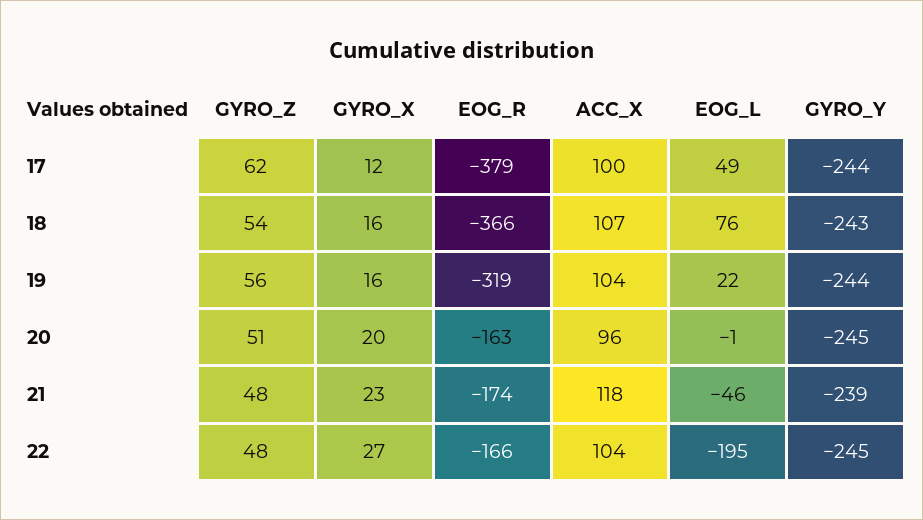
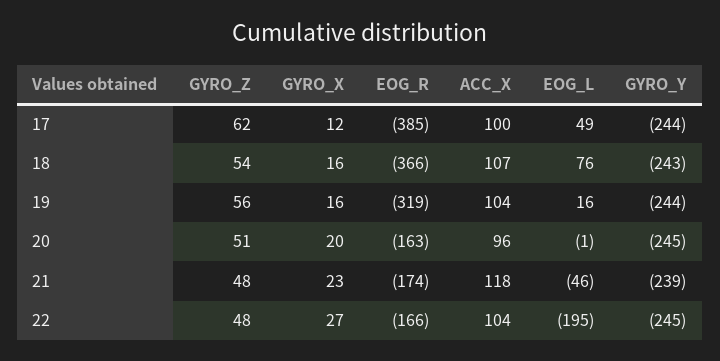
  {
    "GYRO_Z": {
      "17": 62,
      "18": 54,
      "19": 56,
      "20": 51,
      "21": 48,
      "22": 48
    },
    "GYRO_X": {
      "17": 12,
      "18": 16,
      "19": 16,
      "20": 20,
      "21": 23,
      "22": 27
    },
    "EOG_R": {
-     "17": -379,
+     "17": -385,
      "18": -366,
      "19": -319,
      "20": -163,
      "21": -174,
      "22": -166
    },
    "ACC_X": {
      "17": 100,
      "18": 107,
      "19": 104,
      "20": 96,
      "21": 118,
      "22": 104
    },
    "EOG_L": {
      "17": 49,
      "18": 76,
-     "19": 22,
+     "19": 16,
      "20": -1,
      "21": -46,
      "22": -195
    },
    "GYRO_Y": {
      "17": -244,
      "18": -243,
      "19": -244,
      "20": -245,
      "21": -239,
      "22": -245
    }
  }

